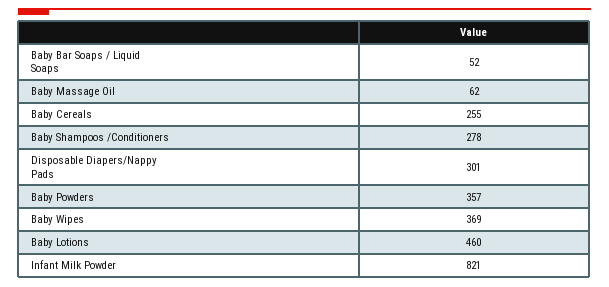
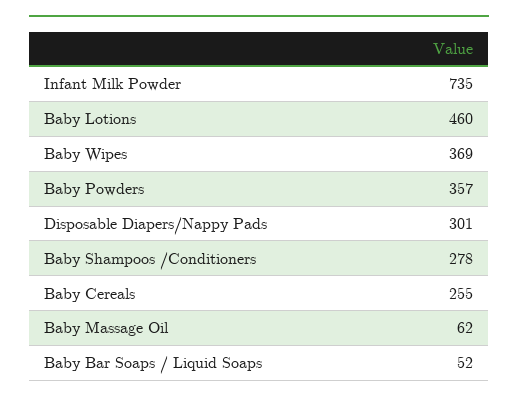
  {
    "Baby Bar Soaps / Liquid Soaps": 52,
    "Baby Massage Oil": 62,
    "Baby Cereals": 255,
    "Baby Shampoos /Conditioners": 278,
    "Disposable Diapers/Nappy Pads": 301,
    "Baby Powders": 357,
    "Baby Wipes": 369,
    "Baby Lotions": 460,
-   "Infant Milk Powder": 821
+   "Infant Milk Powder": 735
  }

